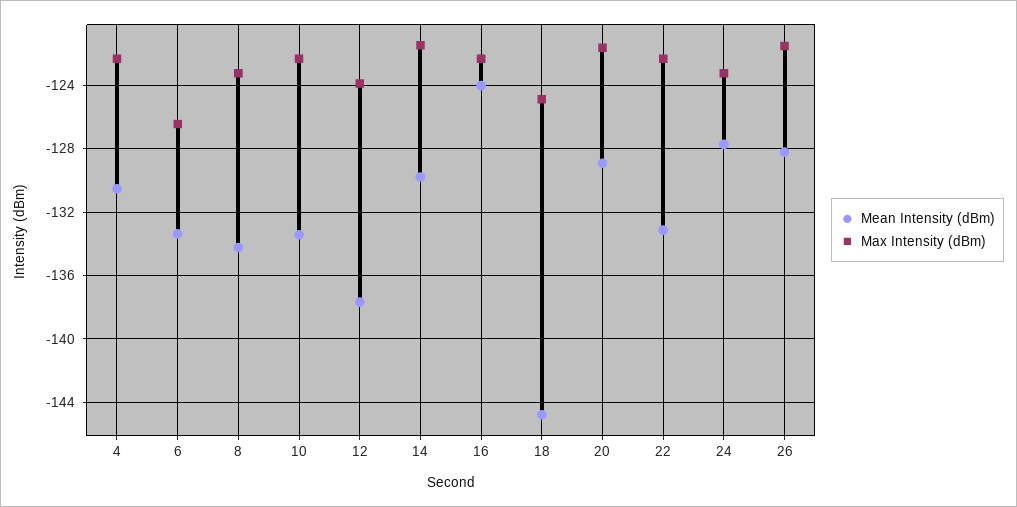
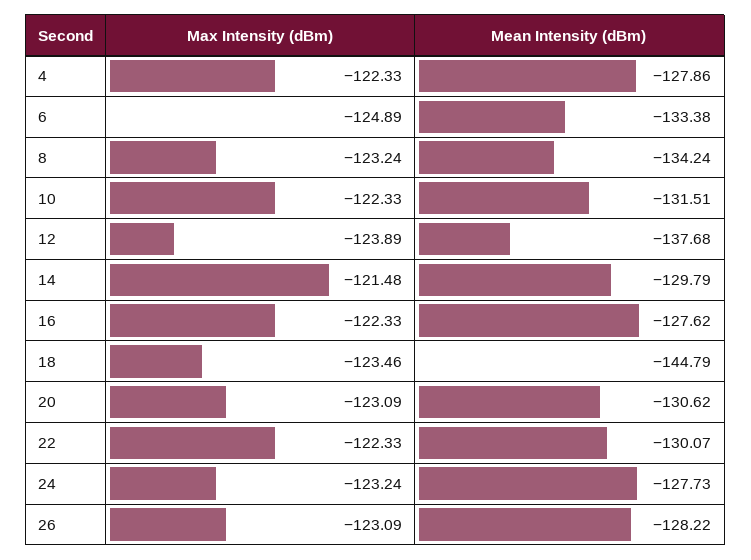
  {
    "Mean Intensity (dBm)": {
-     "4": -130.5,
+     "4": -127.86,
      "6": -133.38,
      "8": -134.24,
-     "10": -133.5,
+     "10": -131.51,
      "12": -137.68,
      "14": -129.79,
-     "16": -124,
+     "16": -127.62,
      "18": -144.79,
-     "20": -129,
+     "20": -130.62,
-     "22": -133,
+     "22": -130.07,
      "24": -127.73,
      "26": -128.22
    },
    "Max Intensity (dBm)": {
      "4": -122.33,
-     "6": -126.5,
+     "6": -124.89,
      "8": -123.24,
      "10": -122.33,
      "12": -123.89,
      "14": -121.48,
      "16": -122.33,
-     "18": -125,
+     "18": -123.46,
-     "20": -121.5,
+     "20": -123.09,
      "22": -122.33,
      "24": -123.24,
-     "26": -121.5
+     "26": -123.09
    }
  }

